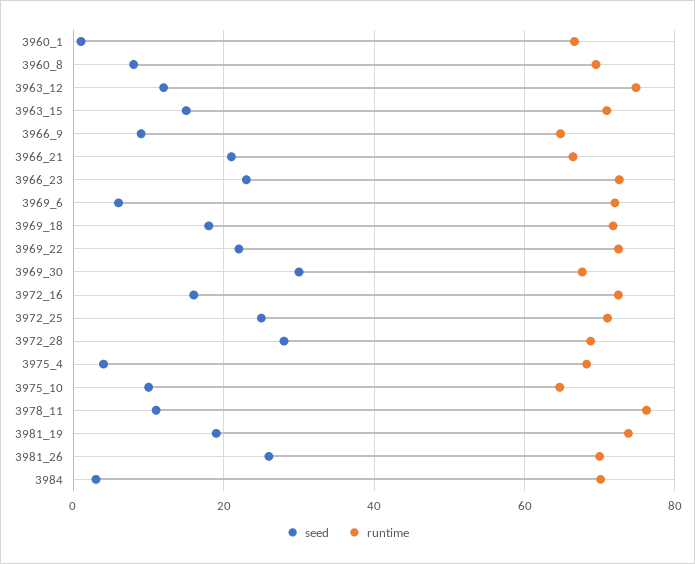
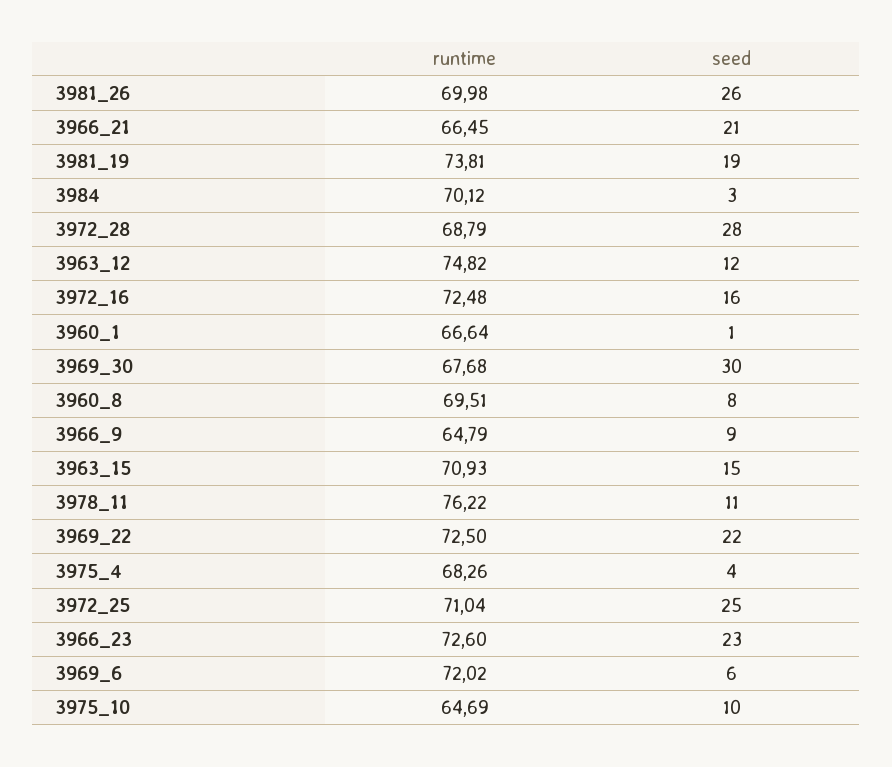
  {
    "seed": {
      "3960_1": 1,
      "3960_8": 8,
      "3963_12": 12,
      "3963_15": 15,
      "3966_9": 9,
      "3966_21": 21,
      "3966_23": 23,
      "3969_6": 6,
-     "3969_18": 18,
      "3969_22": 22,
      "3969_30": 30,
      "3972_16": 16,
      "3972_25": 25,
      "3972_28": 28,
      "3975_4": 4,
      "3975_10": 10,
      "3978_11": 11,
      "3981_19": 19,
      "3981_26": 26,
      "3984": 3
    },
    "runtime": {
      "3960_1": 66.64,
      "3960_8": 69.51,
      "3963_12": 74.82,
      "3963_15": 70.93,
      "3966_9": 64.79,
      "3966_21": 66.45,
      "3966_23": 72.6,
      "3969_6": 72.02,
-     "3969_18": 72,
      "3969_22": 72.5,
      "3969_30": 67.68,
      "3972_16": 72.48,
      "3972_25": 71.04,
      "3972_28": 68.79,
      "3975_4": 68.26,
      "3975_10": 64.69,
      "3978_11": 76.22,
      "3981_19": 73.81,
      "3981_26": 69.98,
      "3984": 70.12
    }
  }

